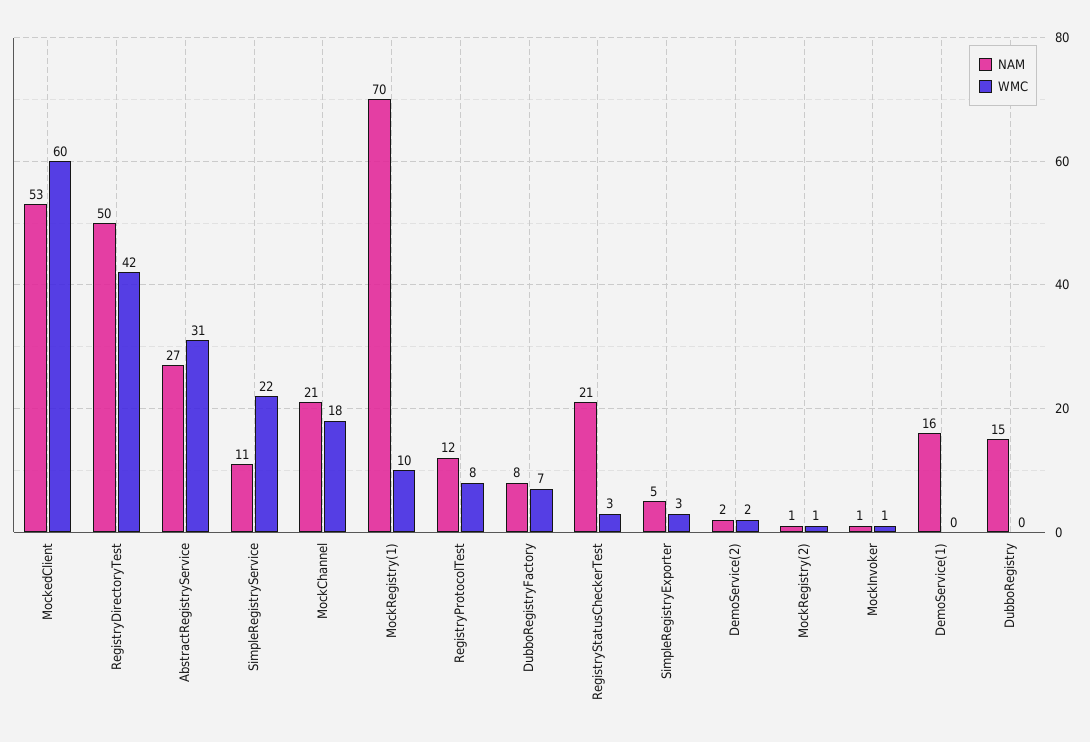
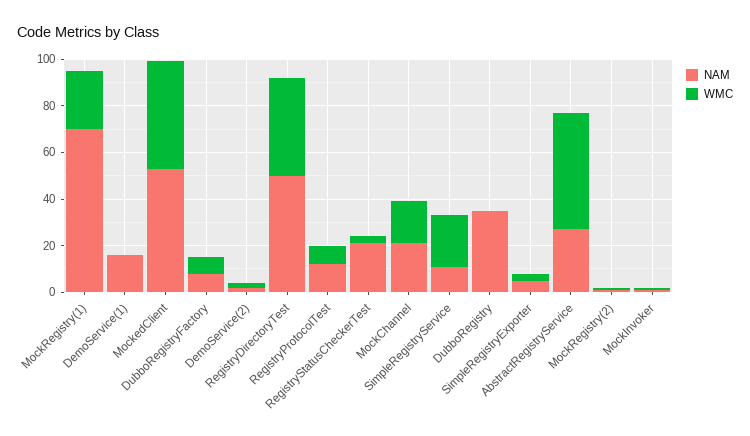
  {
    "NAM": {
      "MockedClient": 53,
      "RegistryDirectoryTest": 50,
      "AbstractRegistryService": 27,
      "SimpleRegistryService": 11,
      "MockChannel": 21,
      "MockRegistry(1)": 70,
      "RegistryProtocolTest": 12,
      "DubboRegistryFactory": 8,
      "RegistryStatusCheckerTest": 21,
      "SimpleRegistryExporter": 5,
      "DemoService(2)": 2,
      "MockRegistry(2)": 1,
      "MockInvoker": 1,
      "DemoService(1)": 16,
-     "DubboRegistry": 15
+     "DubboRegistry": 35
    },
    "WMC": {
-     "MockedClient": 60,
+     "MockedClient": 45,
      "RegistryDirectoryTest": 42,
-     "AbstractRegistryService": 31,
+     "AbstractRegistryService": 50,
      "SimpleRegistryService": 22,
      "MockChannel": 18,
-     "MockRegistry(1)": 10,
+     "MockRegistry(1)": 25,
      "RegistryProtocolTest": 8,
      "DubboRegistryFactory": 7,
      "RegistryStatusCheckerTest": 3,
      "SimpleRegistryExporter": 3,
      "DemoService(2)": 2,
      "MockRegistry(2)": 1,
      "MockInvoker": 1,
      "DemoService(1)": 0,
      "DubboRegistry": 0
    }
  }

